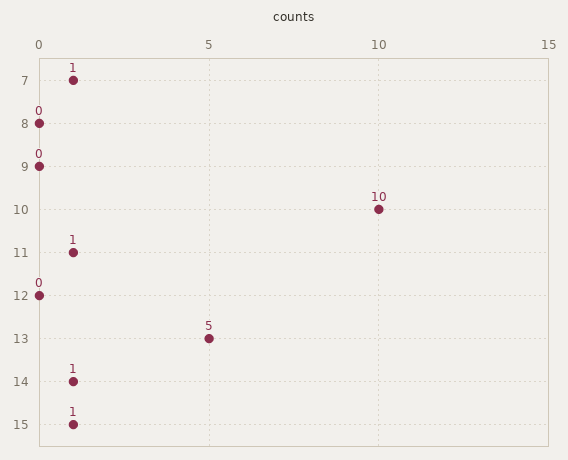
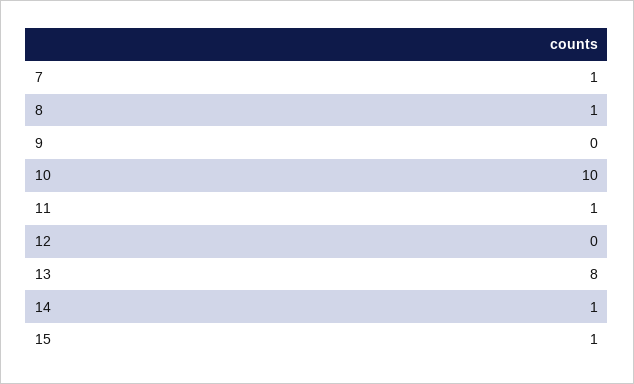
  {
    "7": 1,
-   "8": 0,
+   "8": 1,
    "9": 0,
    "10": 10,
    "11": 1,
    "12": 0,
-   "13": 5,
+   "13": 8,
    "14": 1,
    "15": 1
  }

